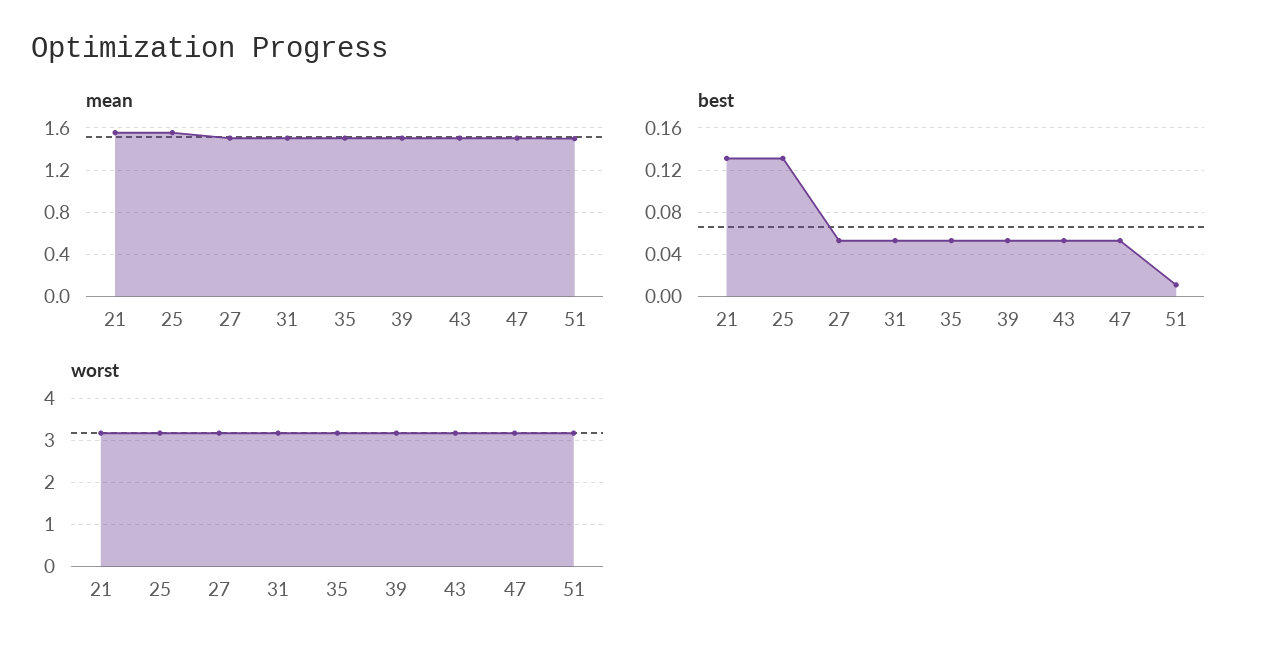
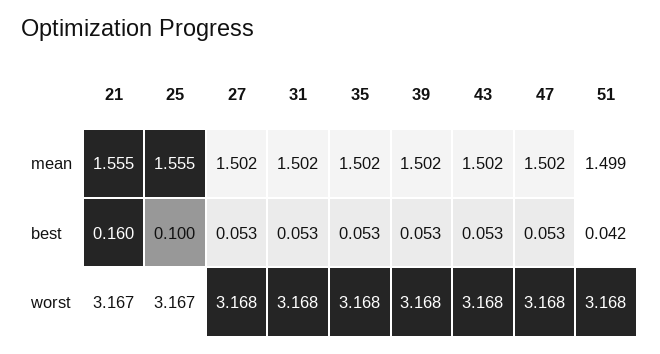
  {
    "mean": {
      "21": 1.555,
      "25": 1.555,
      "27": 1.502,
      "31": 1.502,
      "35": 1.502,
      "39": 1.502,
      "43": 1.502,
      "47": 1.502,
      "51": 1.499
    },
    "best": {
-     "21": 0.13,
+     "21": 0.16,
-     "25": 0.13,
+     "25": 0.1,
      "27": 0.053,
      "31": 0.053,
      "35": 0.053,
      "39": 0.053,
      "43": 0.053,
      "47": 0.053,
-     "51": 0.01
+     "51": 0.042
    },
    "worst": {
      "21": 3.167,
      "25": 3.167,
      "27": 3.168,
      "31": 3.168,
      "35": 3.168,
      "39": 3.168,
      "43": 3.168,
      "47": 3.168,
      "51": 3.168
    }
  }

